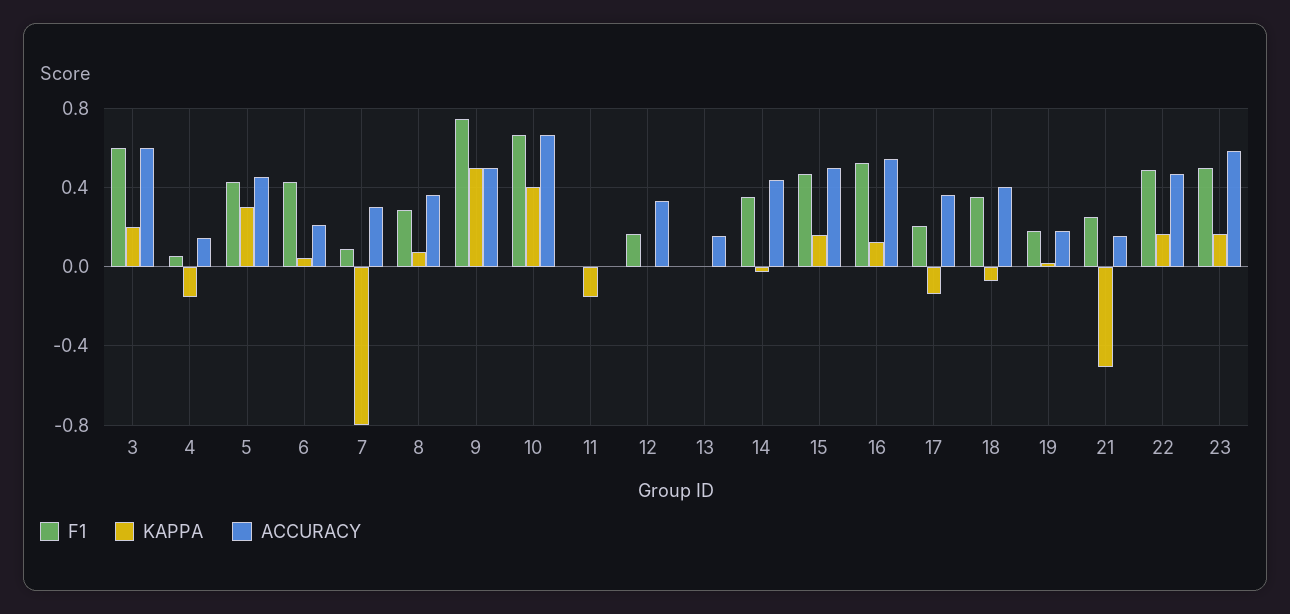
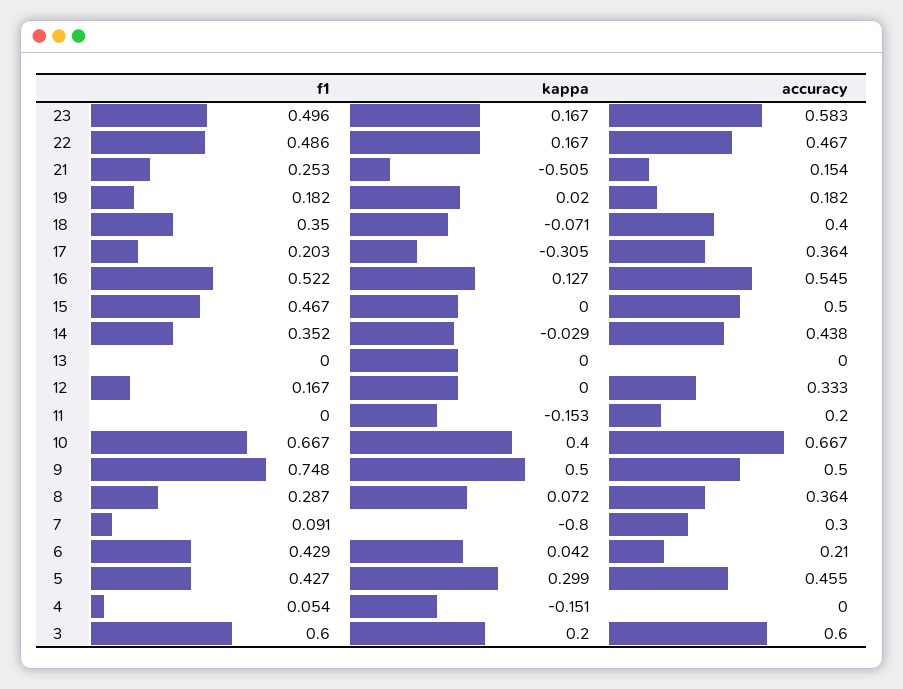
  {
    "F1": {
      "3": 0.6,
      "4": 0.054,
      "5": 0.427,
      "6": 0.429,
      "7": 0.091,
      "8": 0.287,
      "9": 0.748,
      "10": 0.667,
      "11": 0,
      "12": 0.167,
      "13": 0,
      "14": 0.352,
      "15": 0.467,
      "16": 0.522,
      "17": 0.203,
      "18": 0.35,
      "19": 0.182,
      "21": 0.253,
      "22": 0.486,
      "23": 0.496
    },
    "KAPPA": {
      "3": 0.2,
      "4": -0.151,
      "5": 0.299,
      "6": 0.042,
      "7": -0.8,
      "8": 0.072,
      "9": 0.5,
      "10": 0.4,
      "11": -0.153,
      "12": 0,
      "13": 0,
      "14": -0.029,
-     "15": 0.15,
+     "15": 0,
      "16": 0.127,
-     "17": -0.15,
+     "17": -0.305,
      "18": -0.071,
      "19": 0.02,
      "21": -0.505,
      "22": 0.167,
      "23": 0.167
    },
    "ACCURACY": {
      "3": 0.6,
-     "4": 0.15,
+     "4": 0,
      "5": 0.455,
      "6": 0.21,
      "7": 0.3,
      "8": 0.364,
      "9": 0.5,
      "10": 0.667,
-     "11": 0,
+     "11": 0.2,
      "12": 0.333,
-     "13": 0.15,
+     "13": 0,
      "14": 0.438,
      "15": 0.5,
      "16": 0.545,
      "17": 0.364,
      "18": 0.4,
      "19": 0.182,
      "21": 0.154,
      "22": 0.467,
      "23": 0.583
    }
  }

